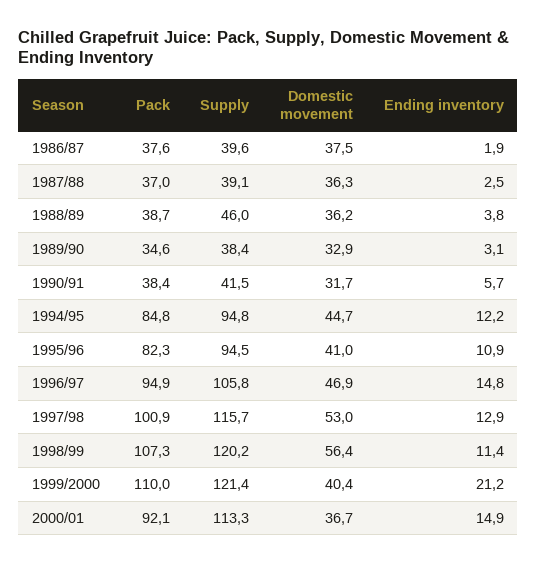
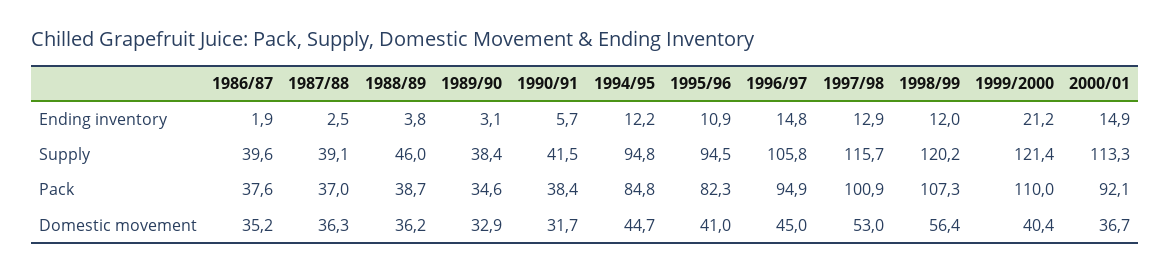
  {
    "Pack": {
      "1986/87": 37.6,
      "1987/88": 37,
      "1988/89": 38.7,
      "1989/90": 34.6,
      "1990/91": 38.4,
      "1994/95": 84.8,
      "1995/96": 82.3,
      "1996/97": 94.9,
      "1997/98": 100.9,
      "1998/99": 107.3,
      "1999/2000": 110,
      "2000/01": 92.1
    },
    "Supply": {
      "1986/87": 39.6,
      "1987/88": 39.1,
      "1988/89": 46,
      "1989/90": 38.4,
      "1990/91": 41.5,
      "1994/95": 94.8,
      "1995/96": 94.5,
      "1996/97": 105.8,
      "1997/98": 115.7,
      "1998/99": 120.2,
      "1999/2000": 121.4,
      "2000/01": 113.3
    },
    "Domestic movement": {
-     "1986/87": 37.5,
+     "1986/87": 35.2,
      "1987/88": 36.3,
      "1988/89": 36.2,
      "1989/90": 32.9,
      "1990/91": 31.7,
      "1994/95": 44.7,
      "1995/96": 41,
-     "1996/97": 46.9,
+     "1996/97": 45,
      "1997/98": 53,
      "1998/99": 56.4,
      "1999/2000": 40.4,
      "2000/01": 36.7
    },
    "Ending inventory": {
      "1986/87": 1.9,
      "1987/88": 2.5,
      "1988/89": 3.8,
      "1989/90": 3.1,
      "1990/91": 5.7,
      "1994/95": 12.2,
      "1995/96": 10.9,
      "1996/97": 14.8,
      "1997/98": 12.9,
-     "1998/99": 11.4,
+     "1998/99": 12,
      "1999/2000": 21.2,
      "2000/01": 14.9
    }
  }

